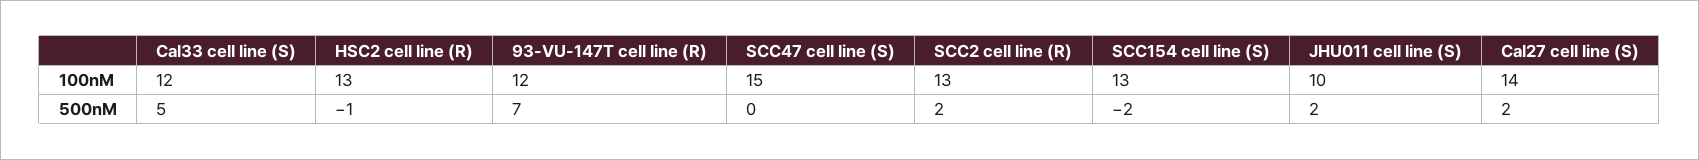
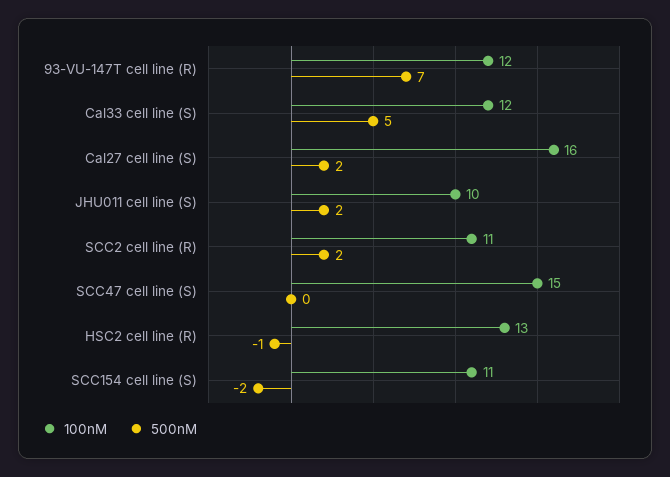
  {
    "100nM": {
      "Cal33 cell line (S)": 12,
      "HSC2 cell line (R)": 13,
      "93-VU-147T cell line (R)": 12,
      "SCC47 cell line (S)": 15,
-     "SCC2 cell line (R)": 13,
+     "SCC2 cell line (R)": 11,
-     "SCC154 cell line (S)": 13,
+     "SCC154 cell line (S)": 11,
      "JHU011 cell line (S)": 10,
-     "Cal27 cell line (S)": 14
+     "Cal27 cell line (S)": 16
    },
    "500nM": {
      "Cal33 cell line (S)": 5,
      "HSC2 cell line (R)": -1,
      "93-VU-147T cell line (R)": 7,
      "SCC47 cell line (S)": 0,
      "SCC2 cell line (R)": 2,
      "SCC154 cell line (S)": -2,
      "JHU011 cell line (S)": 2,
      "Cal27 cell line (S)": 2
    }
  }

